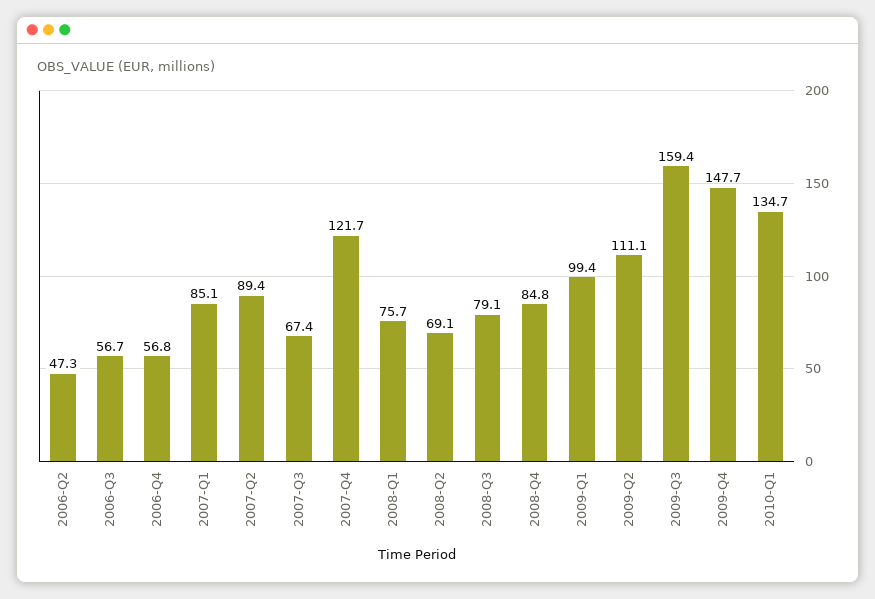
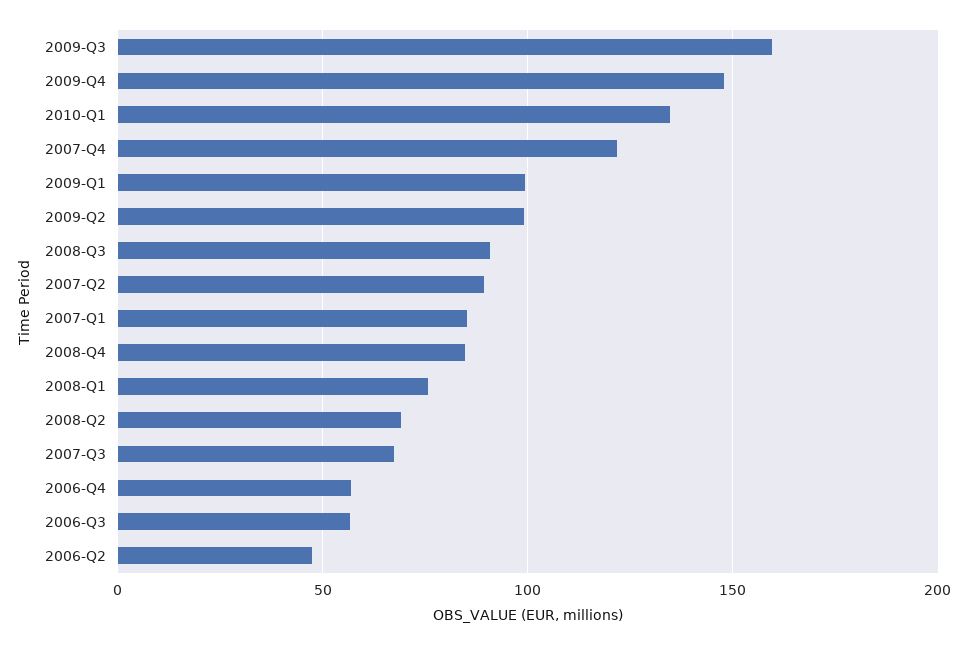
  {
    "2006-Q2": 47.3,
    "2006-Q3": 56.7,
    "2006-Q4": 56.8,
    "2007-Q1": 85.1,
    "2007-Q2": 89.4,
    "2007-Q3": 67.4,
    "2007-Q4": 121.7,
    "2008-Q1": 75.7,
    "2008-Q2": 69.1,
-   "2008-Q3": 79.1,
+   "2008-Q3": 90,
    "2008-Q4": 84.8,
    "2009-Q1": 99.4,
-   "2009-Q2": 111.1,
+   "2009-Q2": 100,
    "2009-Q3": 159.4,
    "2009-Q4": 147.7,
    "2010-Q1": 134.7
  }

